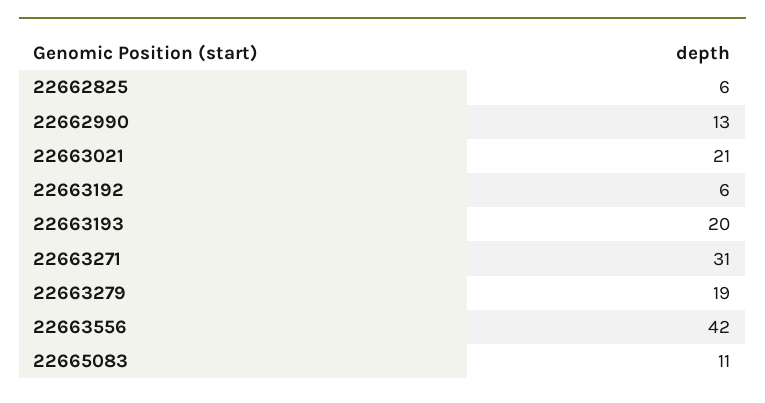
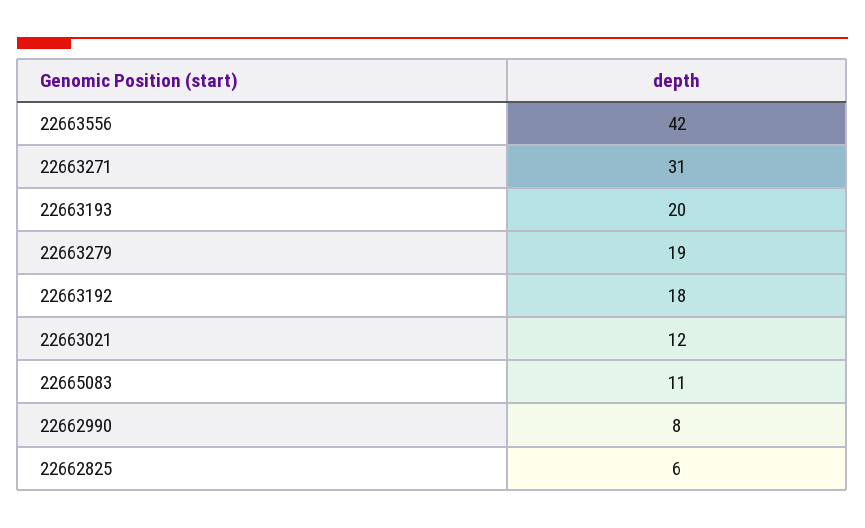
  {
    "22662825": 6,
-   "22662990": 13,
+   "22662990": 8,
-   "22663021": 21,
+   "22663021": 12,
-   "22663192": 6,
+   "22663192": 18,
    "22663193": 20,
    "22663271": 31,
    "22663279": 19,
    "22663556": 42,
    "22665083": 11
  }

